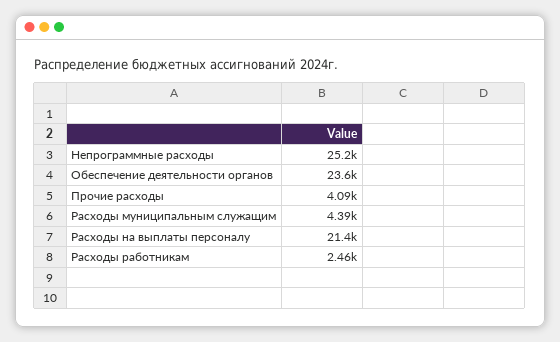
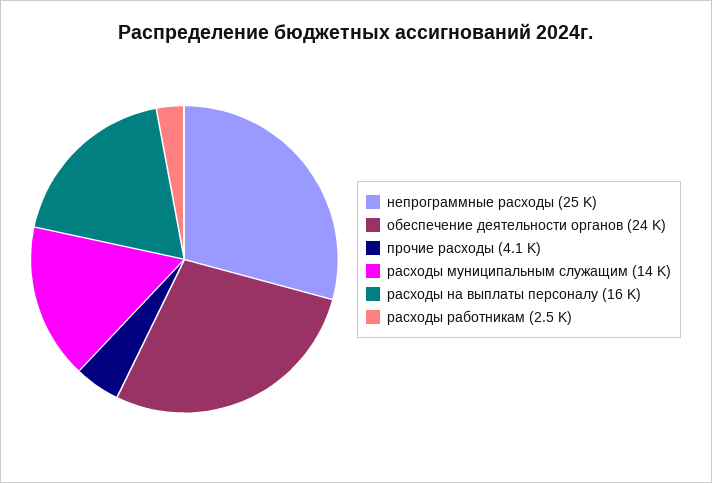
  {
    "Непрограммные расходы": 25200,
    "Обеспечение деятельности органов": 23600,
    "Прочие расходы": 4090,
-   "Расходы муниципальным служащим": 4390,
+   "Расходы муниципальным служащим": 14000,
-   "Расходы на выплаты персоналу": 21400,
+   "Расходы на выплаты персоналу": 16000,
    "Расходы работникам": 2460
  }

